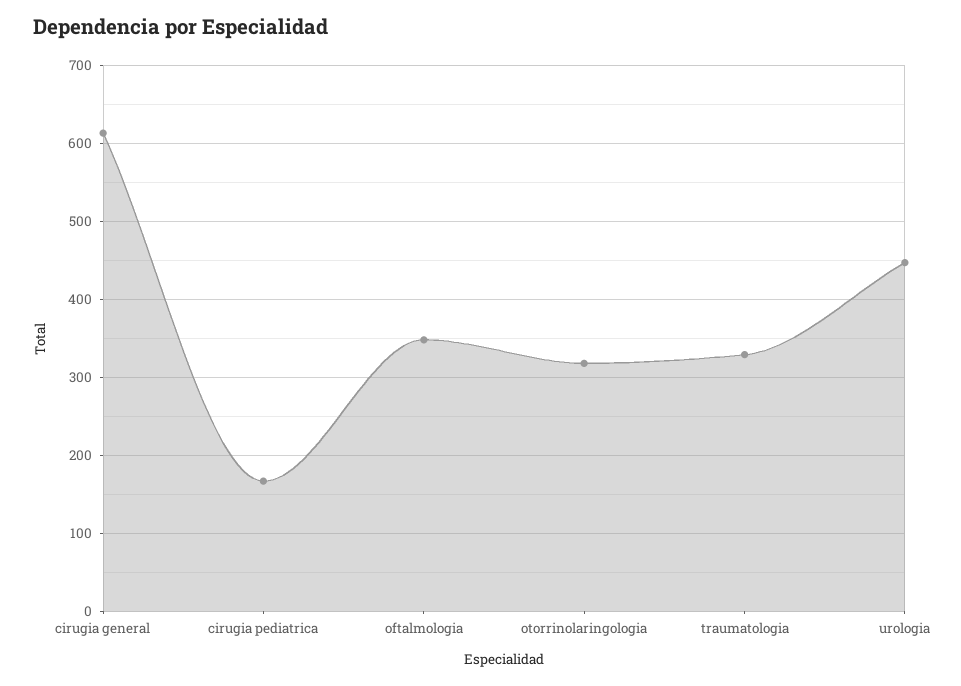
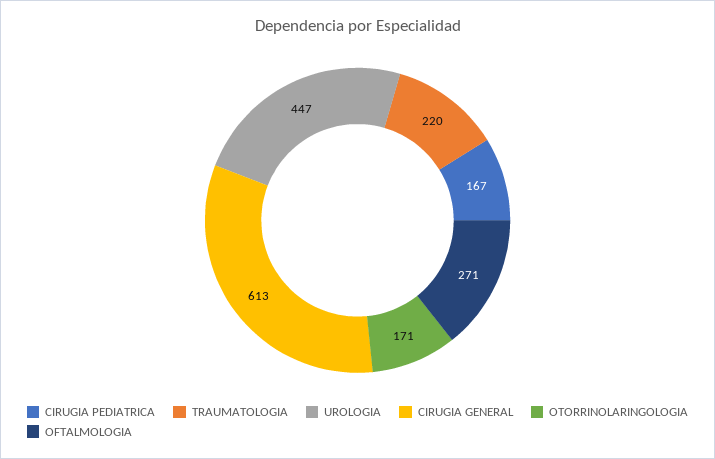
  {
    "cirugia general": 613,
    "cirugia pediatrica": 167,
-   "oftalmologia": 350,
+   "oftalmologia": 271,
-   "otorrinolaringologia": 320,
+   "otorrinolaringologia": 171,
-   "traumatologia": 330,
+   "traumatologia": 220,
    "urologia": 447
  }

